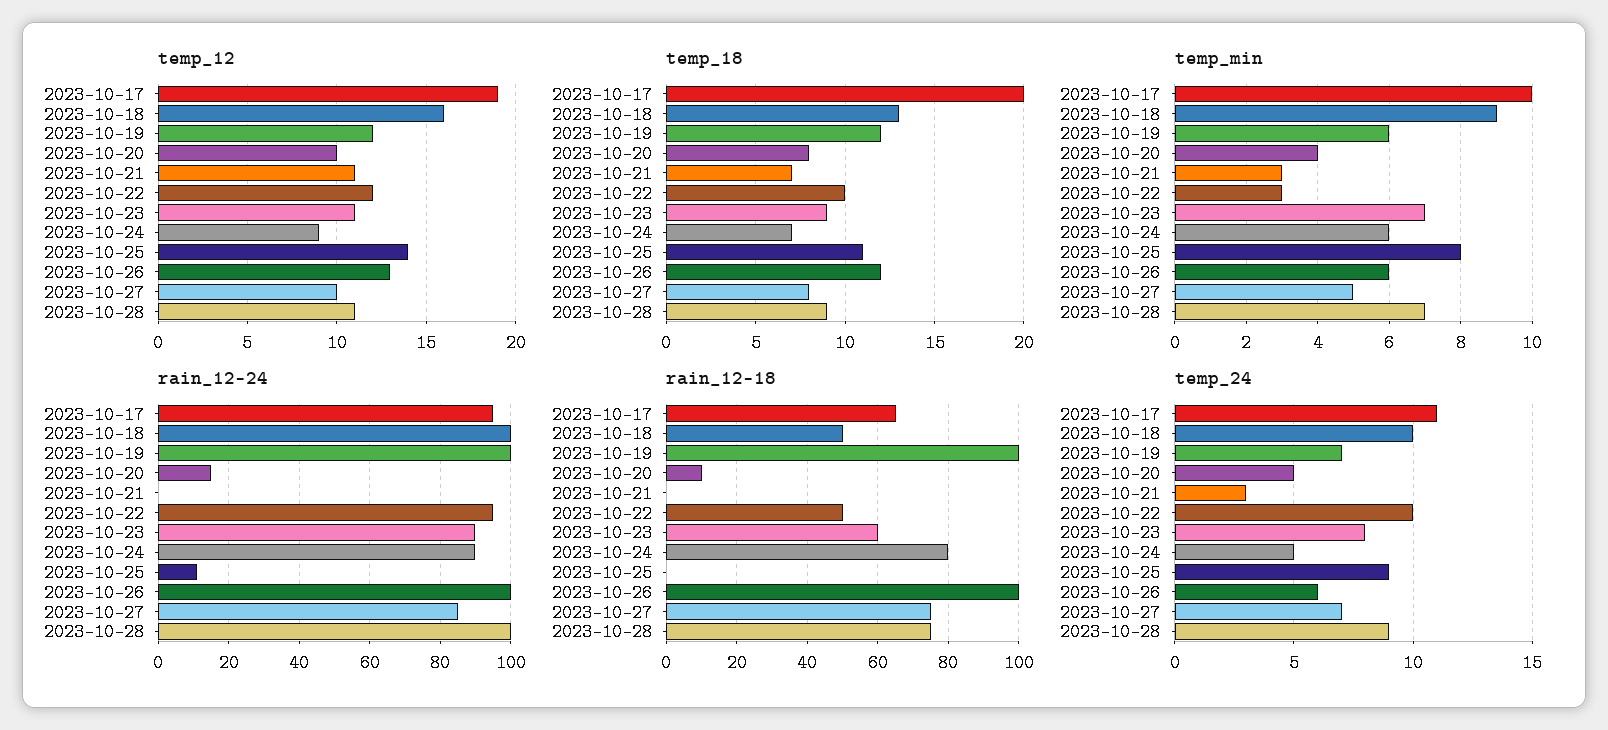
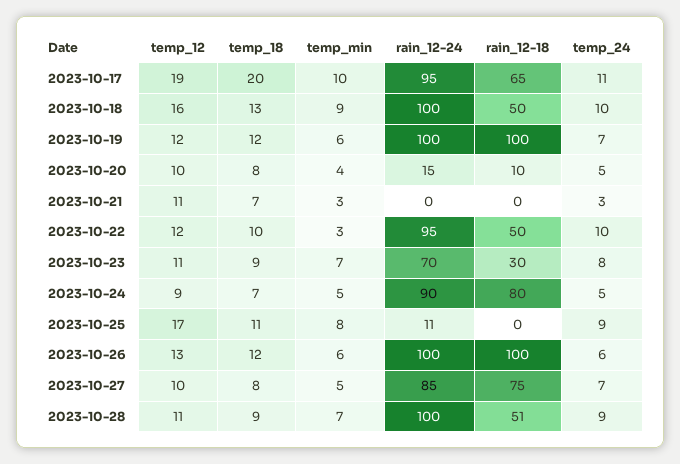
  {
    "temp_12": {
      "2023-10-17": 19,
      "2023-10-18": 16,
      "2023-10-19": 12,
      "2023-10-20": 10,
      "2023-10-21": 11,
      "2023-10-22": 12,
      "2023-10-23": 11,
      "2023-10-24": 9,
-     "2023-10-25": 14,
+     "2023-10-25": 17,
      "2023-10-26": 13,
      "2023-10-27": 10,
      "2023-10-28": 11
    },
    "temp_18": {
      "2023-10-17": 20,
      "2023-10-18": 13,
      "2023-10-19": 12,
      "2023-10-20": 8,
      "2023-10-21": 7,
      "2023-10-22": 10,
      "2023-10-23": 9,
      "2023-10-24": 7,
      "2023-10-25": 11,
      "2023-10-26": 12,
      "2023-10-27": 8,
      "2023-10-28": 9
    },
    "temp_min": {
      "2023-10-17": 10,
      "2023-10-18": 9,
      "2023-10-19": 6,
      "2023-10-20": 4,
      "2023-10-21": 3,
      "2023-10-22": 3,
      "2023-10-23": 7,
-     "2023-10-24": 6,
+     "2023-10-24": 5,
      "2023-10-25": 8,
      "2023-10-26": 6,
      "2023-10-27": 5,
      "2023-10-28": 7
    },
    "rain_12-24": {
      "2023-10-17": 95,
      "2023-10-18": 100,
      "2023-10-19": 100,
      "2023-10-20": 15,
      "2023-10-21": 0,
      "2023-10-22": 95,
-     "2023-10-23": 90,
+     "2023-10-23": 70,
      "2023-10-24": 90,
      "2023-10-25": 11,
      "2023-10-26": 100,
      "2023-10-27": 85,
      "2023-10-28": 100
    },
    "rain_12-18": {
      "2023-10-17": 65,
      "2023-10-18": 50,
      "2023-10-19": 100,
      "2023-10-20": 10,
      "2023-10-21": 0,
      "2023-10-22": 50,
-     "2023-10-23": 60,
+     "2023-10-23": 30,
      "2023-10-24": 80,
      "2023-10-25": 0,
      "2023-10-26": 100,
      "2023-10-27": 75,
-     "2023-10-28": 75
+     "2023-10-28": 51
    },
    "temp_24": {
      "2023-10-17": 11,
      "2023-10-18": 10,
      "2023-10-19": 7,
      "2023-10-20": 5,
      "2023-10-21": 3,
      "2023-10-22": 10,
      "2023-10-23": 8,
      "2023-10-24": 5,
      "2023-10-25": 9,
      "2023-10-26": 6,
      "2023-10-27": 7,
      "2023-10-28": 9
    }
  }

